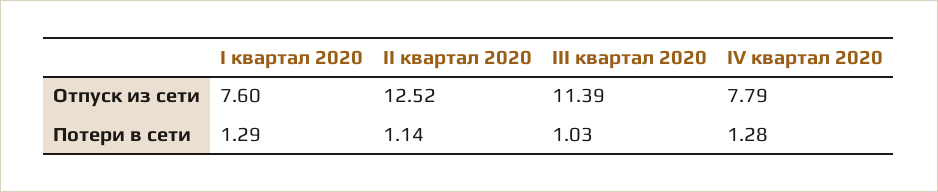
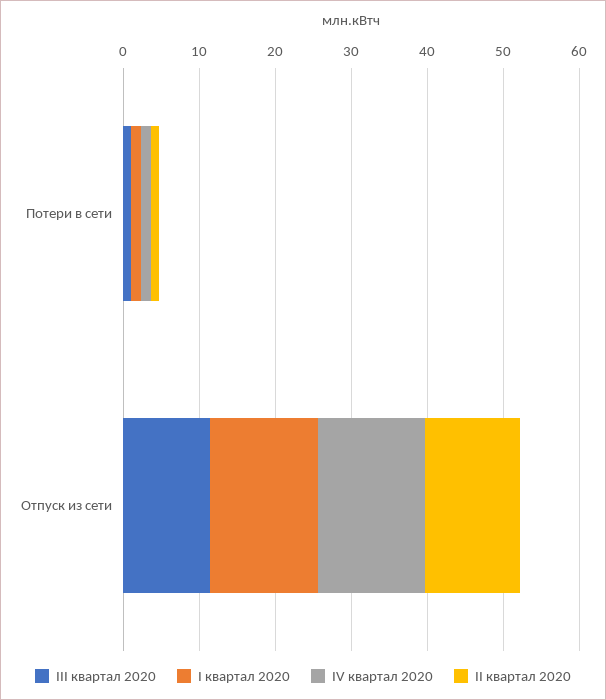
  {
    "I квартал 2020": {
-     "Отпуск из сети": 7.6,
+     "Отпуск из сети": 14,
      "Потери в сети": 1.29
    },
    "II квартал 2020": {
      "Отпуск из сети": 12.52,
      "Потери в сети": 1.14
    },
    "III квартал 2020": {
      "Отпуск из сети": 11.39,
      "Потери в сети": 1.03
    },
    "IV квартал 2020": {
-     "Отпуск из сети": 7.79,
+     "Отпуск из сети": 14,
      "Потери в сети": 1.28
    }
  }

